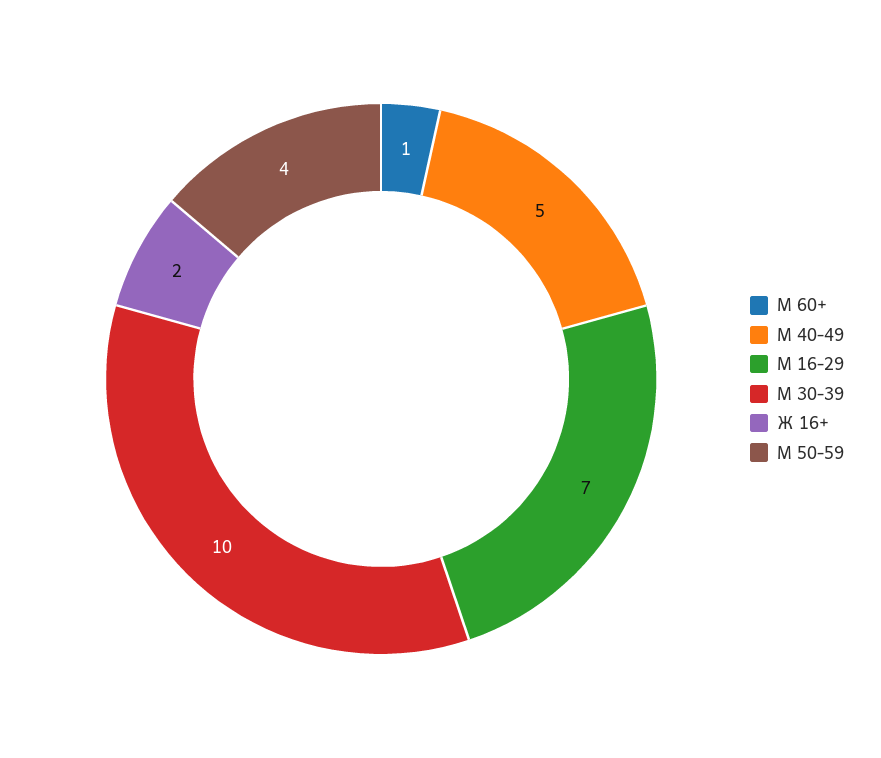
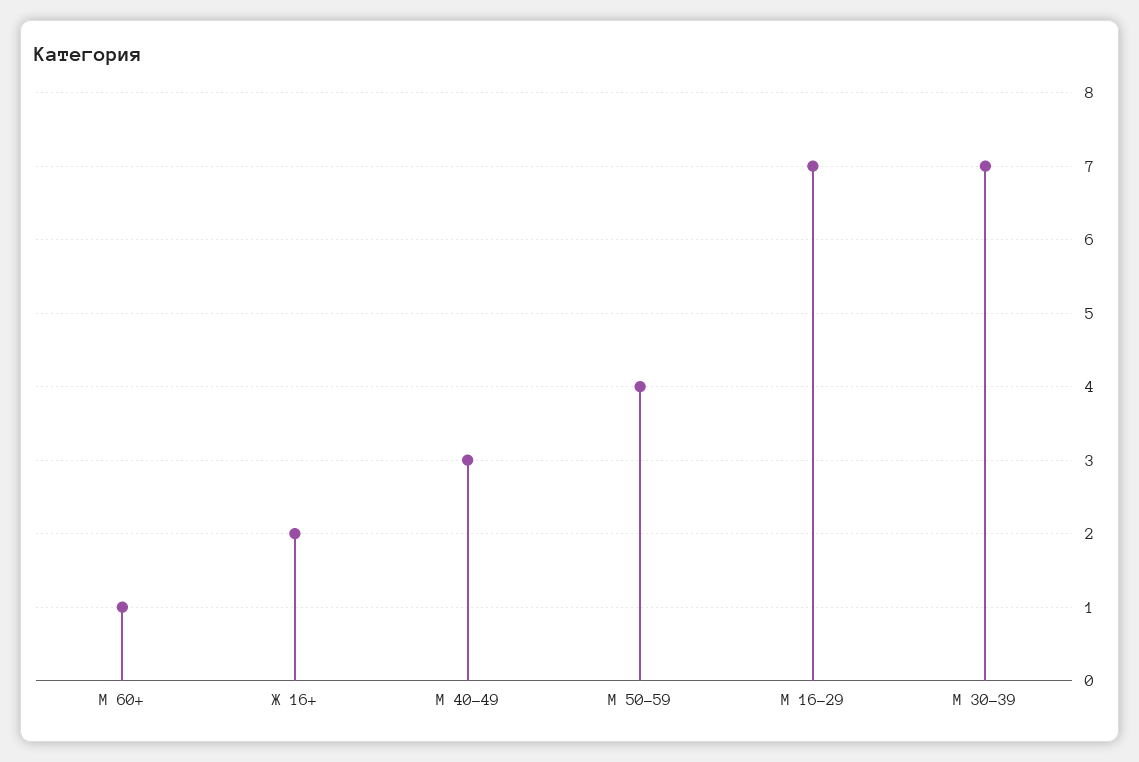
  {
    "М 60+": 1,
-   "М 40-49": 5,
+   "М 40-49": 3,
    "М 16-29": 7,
-   "М 30-39": 10,
+   "М 30-39": 7,
    "Ж 16+": 2,
    "М 50-59": 4
  }

